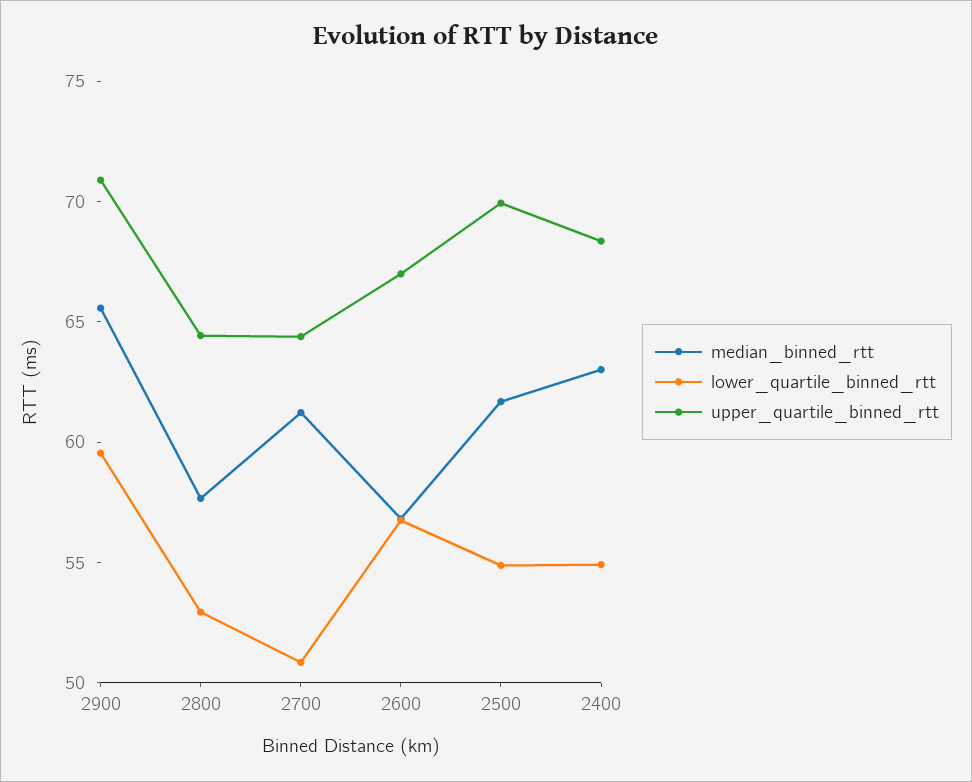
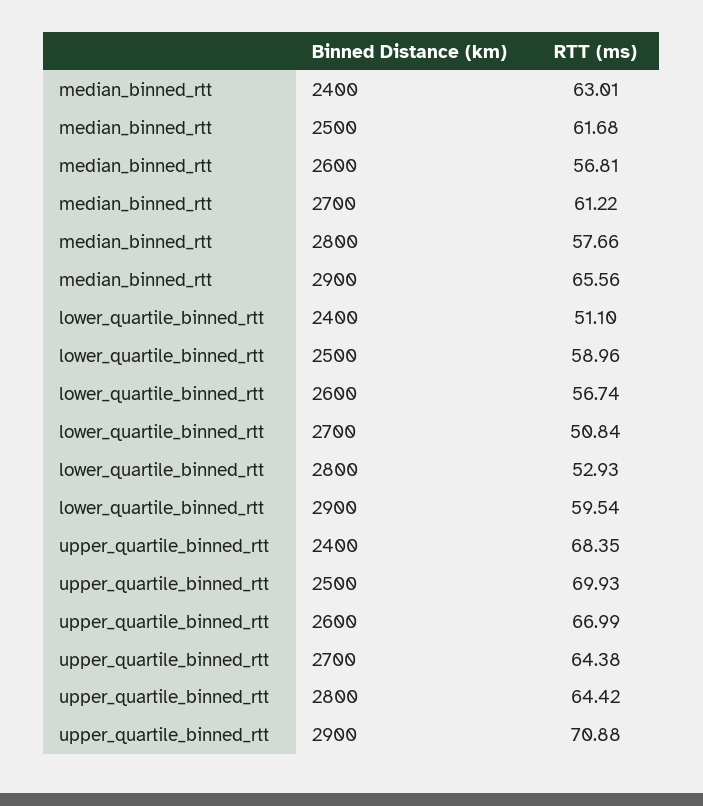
  {
    "median_binned_rtt": {
      "2900": 65.56,
      "2800": 57.66,
      "2700": 61.22,
      "2600": 56.81,
      "2500": 61.68,
      "2400": 63.01
    },
    "lower_quartile_binned_rtt": {
      "2900": 59.54,
      "2800": 52.93,
      "2700": 50.84,
      "2600": 56.74,
-     "2500": 55,
+     "2500": 58.96,
-     "2400": 55
+     "2400": 51.1
    },
    "upper_quartile_binned_rtt": {
      "2900": 70.88,
      "2800": 64.42,
      "2700": 64.38,
      "2600": 66.99,
      "2500": 69.93,
      "2400": 68.35
    }
  }

